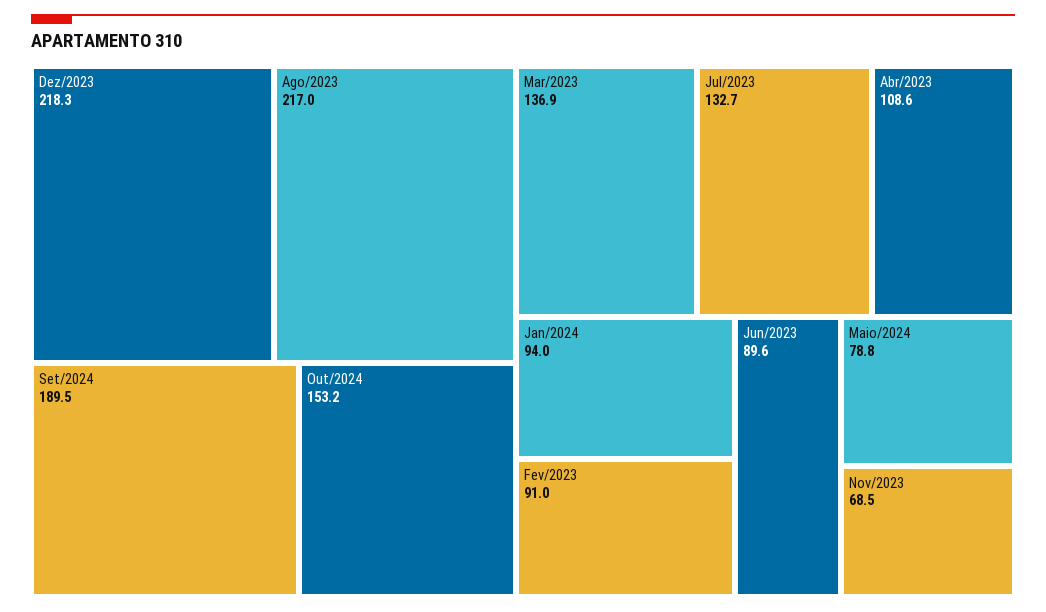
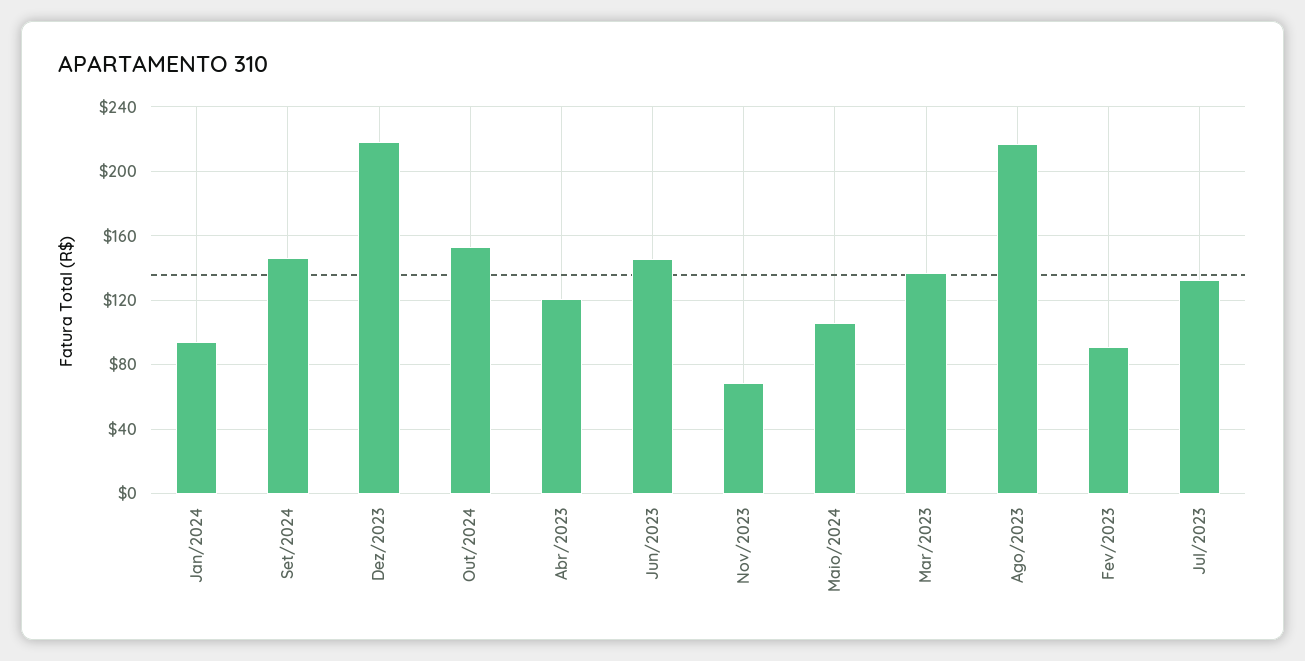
  {
    "Dez/2023": 218.3,
    "Ago/2023": 217,
-   "Set/2024": 189.5,
+   "Set/2024": 145,
    "Out/2024": 153.2,
    "Mar/2023": 136.9,
    "Jul/2023": 132.7,
-   "Abr/2023": 108.6,
+   "Abr/2023": 120,
    "Jan/2024": 94,
    "Fev/2023": 91,
-   "Jun/2023": 89.6,
+   "Jun/2023": 145,
-   "Maio/2024": 78.8,
+   "Maio/2024": 105,
    "Nov/2023": 68.5
  }

